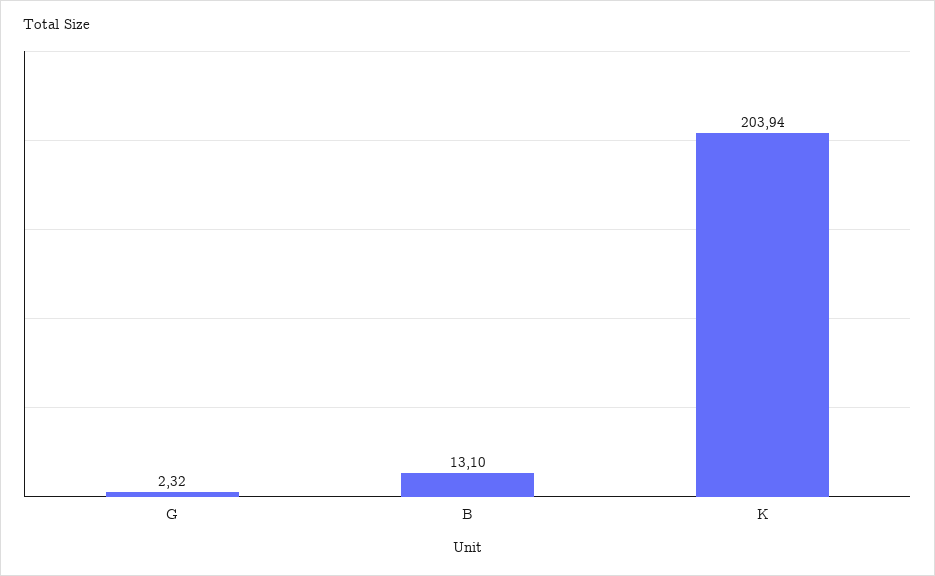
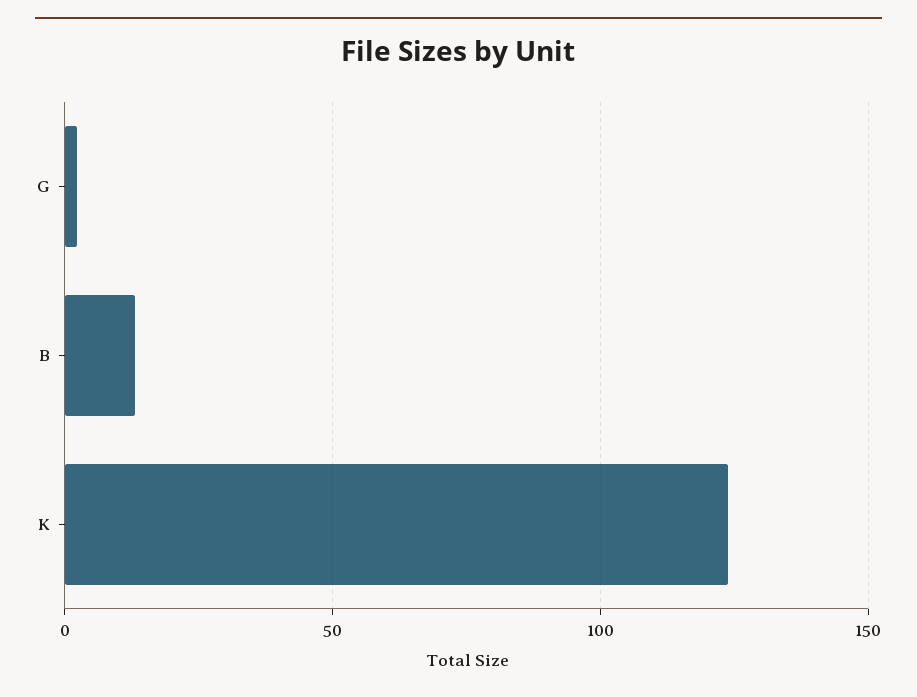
  {
    "G": 2.32,
    "B": 13.1,
-   "K": 203.94
+   "K": 125
  }

